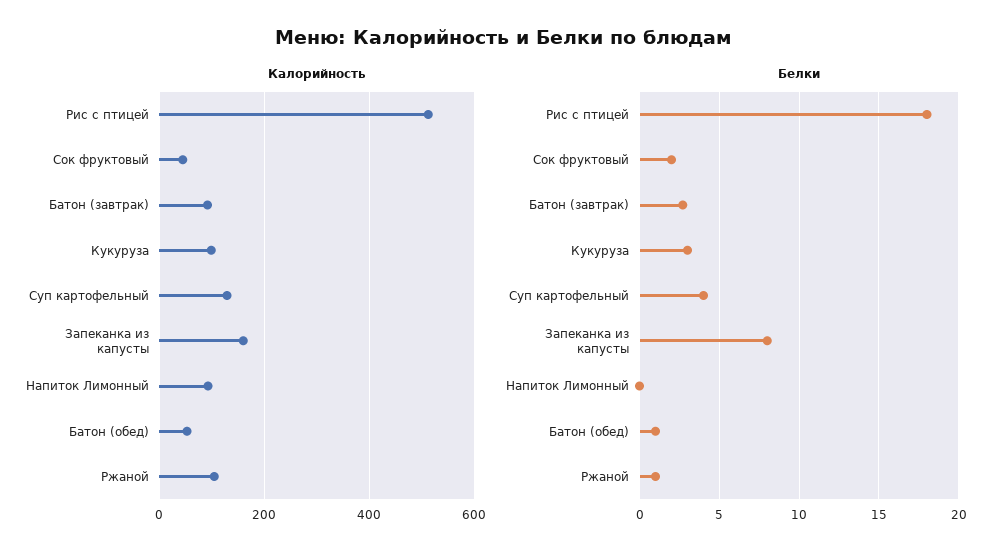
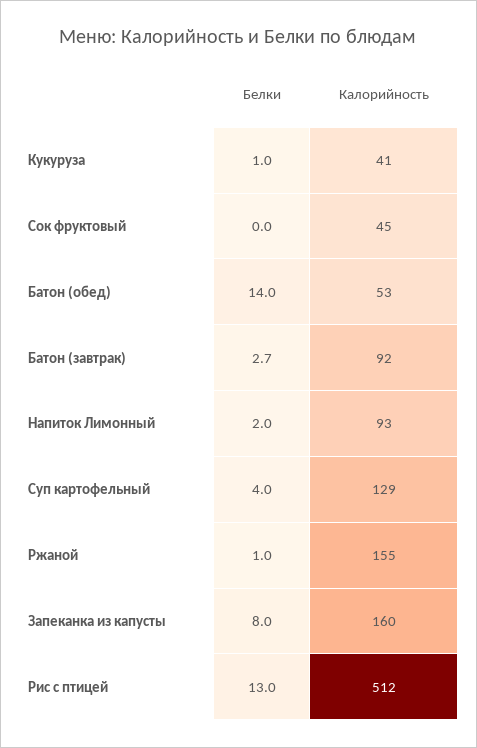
  {
    "Калорийность": {
      "Рис с птицей": 512,
      "Сок фруктовый": 45,
      "Батон (завтрак)": 92,
-     "Кукуруза": 100,
+     "Кукуруза": 41,
      "Суп картофельный": 129,
      "Запеканка из капусты": 160,
      "Напиток Лимонный": 93,
      "Батон (обед)": 53,
-     "Ржаной": 100
+     "Ржаной": 155
    },
    "Белки": {
-     "Рис с птицей": 18,
+     "Рис с птицей": 13,
-     "Сок фруктовый": 2,
+     "Сок фруктовый": 0,
      "Батон (завтрак)": 2.7,
-     "Кукуруза": 3,
+     "Кукуруза": 1,
      "Суп картофельный": 4,
      "Запеканка из капусты": 8,
-     "Напиток Лимонный": 0,
+     "Напиток Лимонный": 2,
-     "Батон (обед)": 1,
+     "Батон (обед)": 14,
      "Ржаной": 1
    }
  }

